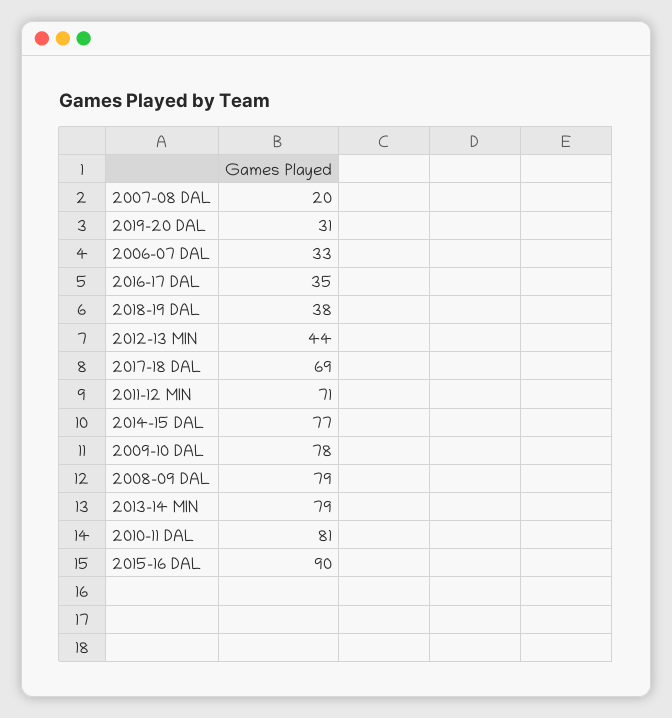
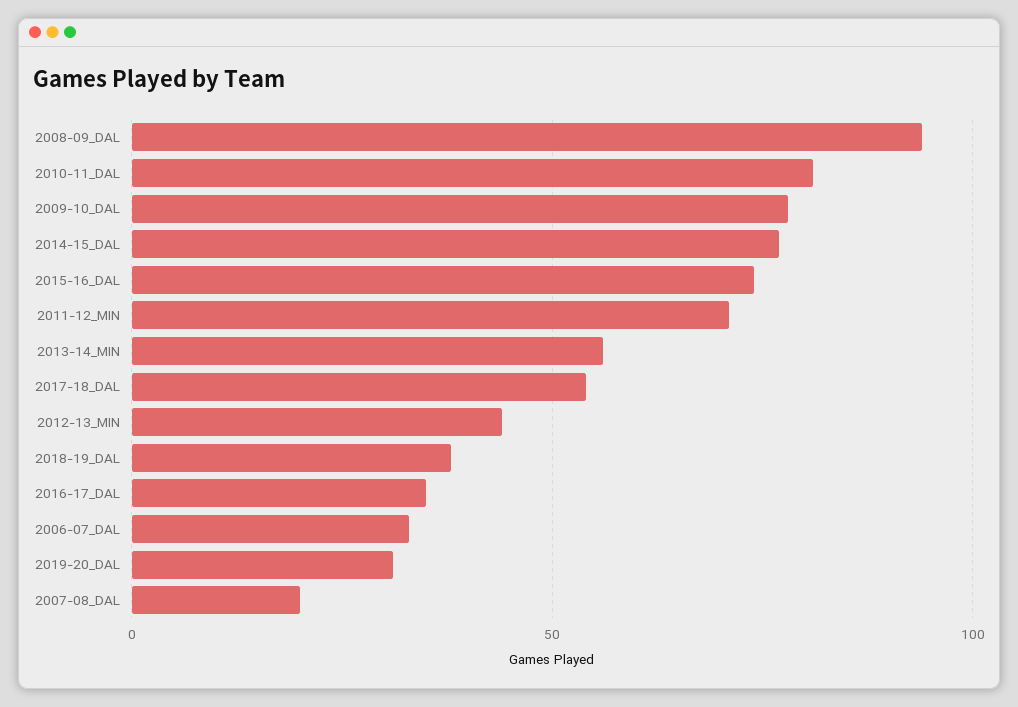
  {
    "2007-08 DAL": 20,
    "2019-20 DAL": 31,
    "2006-07 DAL": 33,
    "2016-17 DAL": 35,
    "2018-19 DAL": 38,
    "2012-13 MIN": 44,
-   "2017-18 DAL": 69,
+   "2017-18 DAL": 55,
    "2011-12 MIN": 71,
    "2014-15 DAL": 77,
    "2009-10 DAL": 78,
-   "2008-09 DAL": 79,
+   "2008-09 DAL": 95,
-   "2013-14 MIN": 79,
+   "2013-14 MIN": 55,
    "2010-11 DAL": 81,
-   "2015-16 DAL": 90
+   "2015-16 DAL": 75
  }

